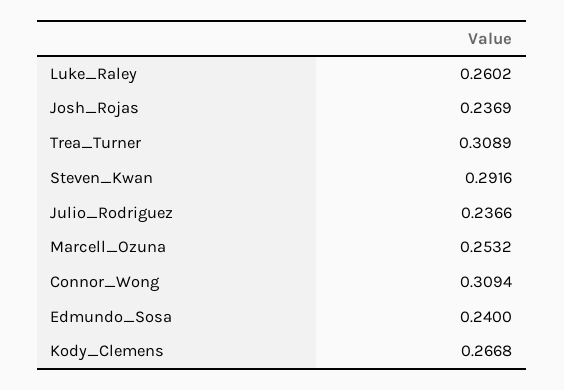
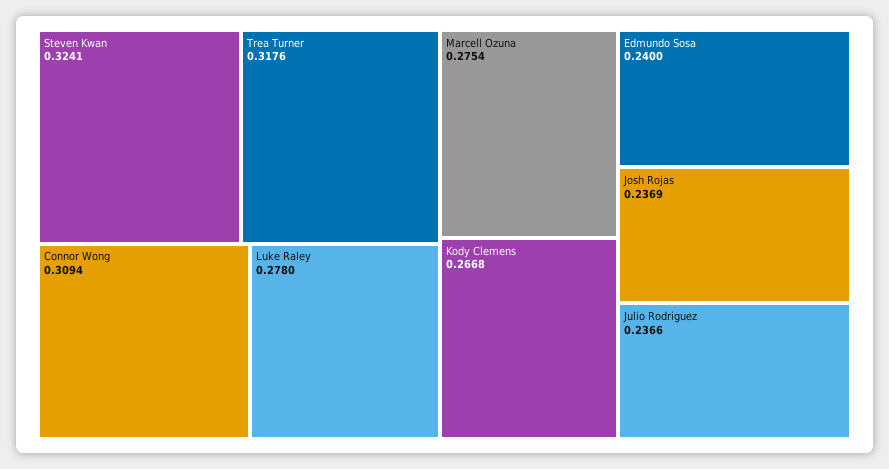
  {
-   "Luke_Raley": 0.2602,
+   "Luke_Raley": 0.278,
    "Josh_Rojas": 0.2369,
-   "Trea_Turner": 0.3089,
+   "Trea_Turner": 0.3176,
-   "Steven_Kwan": 0.2916,
+   "Steven_Kwan": 0.3241,
    "Julio_Rodriguez": 0.2366,
-   "Marcell_Ozuna": 0.2532,
+   "Marcell_Ozuna": 0.2754,
    "Connor_Wong": 0.3094,
    "Edmundo_Sosa": 0.24,
    "Kody_Clemens": 0.2668
  }

